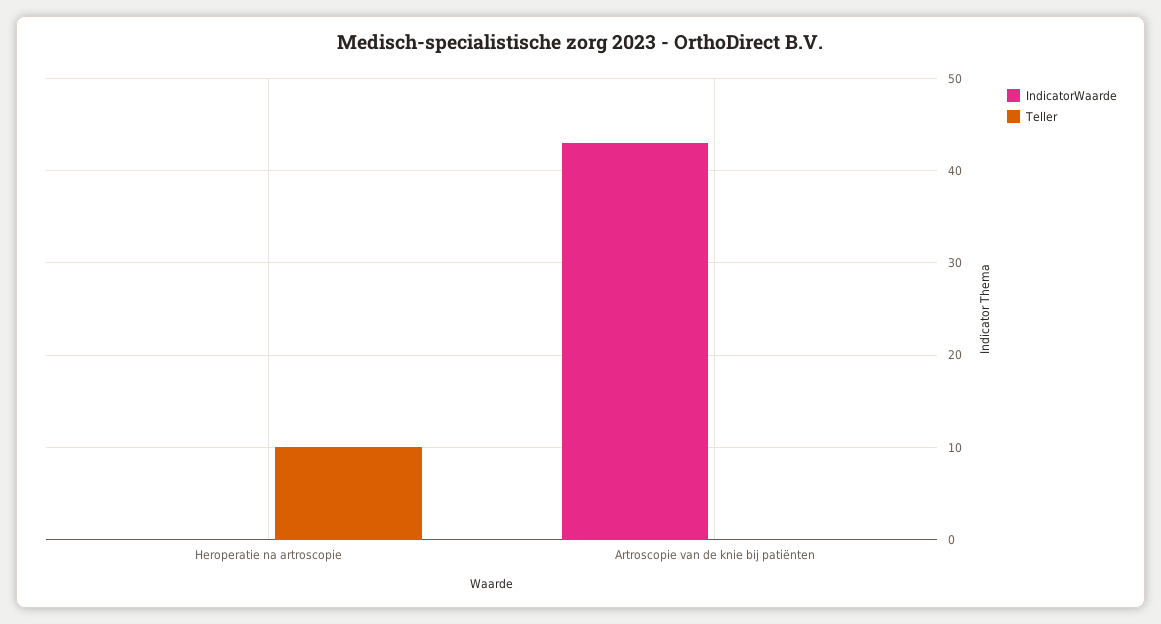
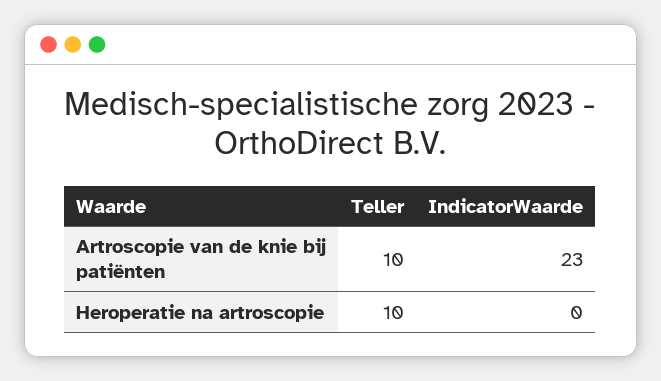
  {
    "IndicatorWaarde": {
      "Heroperatie na artroscopie": 0,
-     "Artroscopie van de knie bij patiënten": 43
+     "Artroscopie van de knie bij patiënten": 23
    },
    "Teller": {
      "Heroperatie na artroscopie": 10,
-     "Artroscopie van de knie bij patiënten": 0
+     "Artroscopie van de knie bij patiënten": 10
    }
  }

